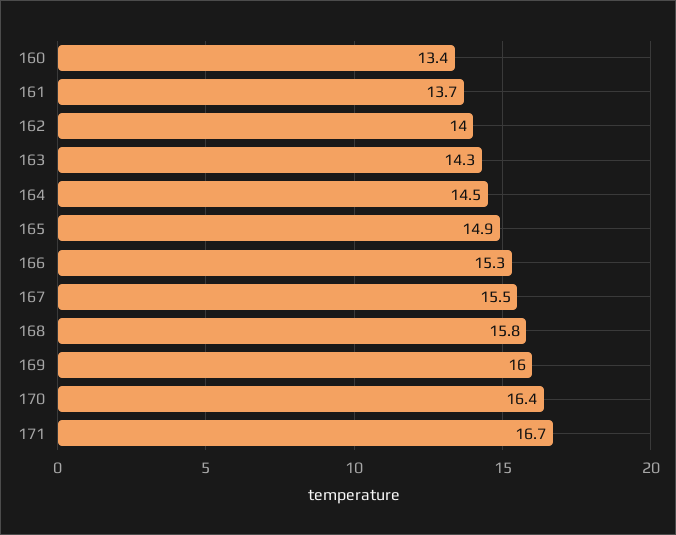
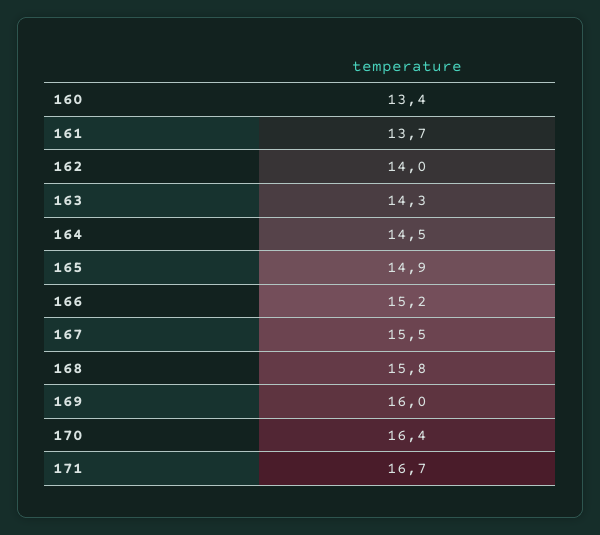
  {
    "160": 13.4,
    "161": 13.7,
    "162": 14,
    "163": 14.3,
    "164": 14.5,
    "165": 14.9,
-   "166": 15.3,
+   "166": 15.2,
    "167": 15.5,
    "168": 15.8,
    "169": 16,
    "170": 16.4,
    "171": 16.7
  }

